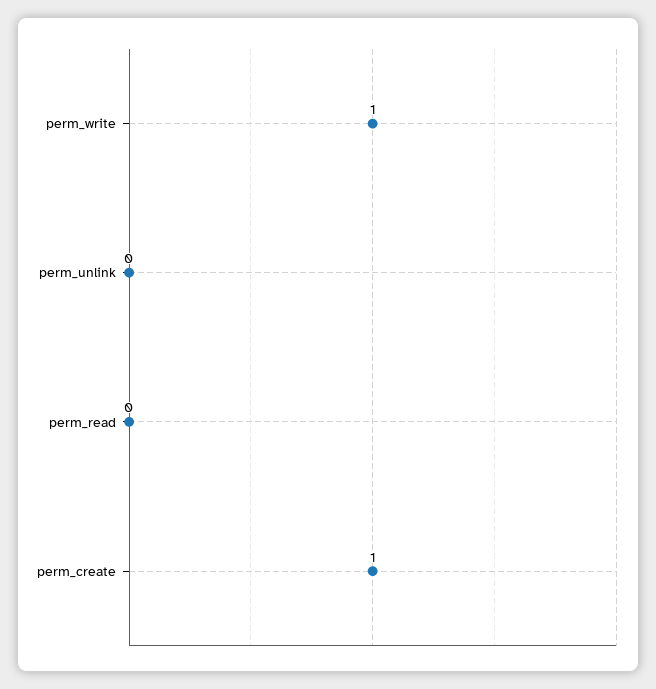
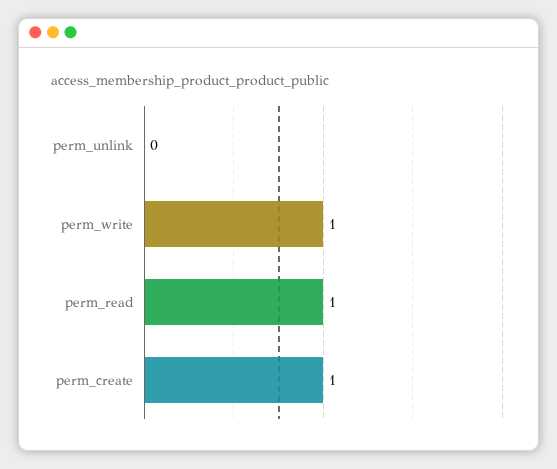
  {
    "perm_write": 1,
    "perm_unlink": 0,
-   "perm_read": 0,
+   "perm_read": 1,
    "perm_create": 1
  }

